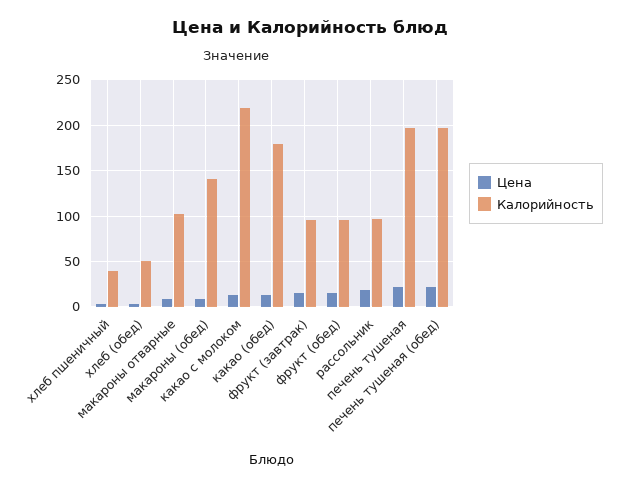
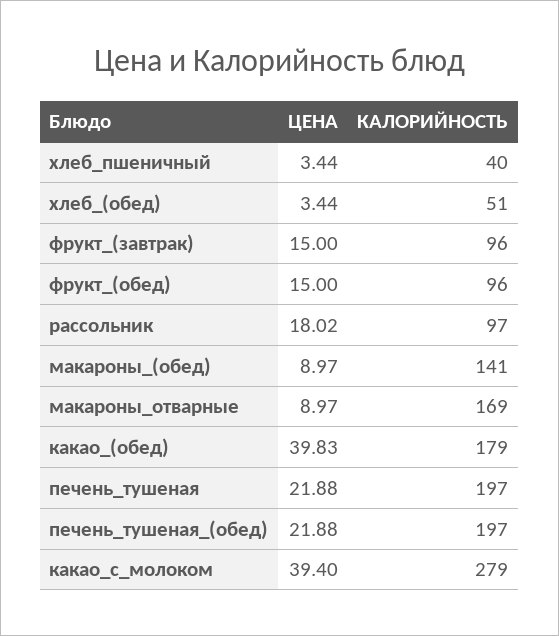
  {
    "Цена": {
      "хлеб пшеничный": 3.44,
      "хлеб (обед)": 3.44,
      "макароны отварные": 8.97,
      "макароны (обед)": 8.97,
-     "какао с молоком": 10,
+     "какао с молоком": 39.4,
-     "какао (обед)": 10,
+     "какао (обед)": 39.83,
      "фрукт (завтрак)": 15,
      "фрукт (обед)": 15,
      "рассольник": 18.02,
      "печень тушеная": 21.88,
      "печень тушеная (обед)": 21.88
    },
    "Калорийность": {
      "хлеб пшеничный": 40,
      "хлеб (обед)": 51,
-     "макароны отварные": 100,
+     "макароны отварные": 169,
      "макароны (обед)": 141,
-     "какао с молоком": 220,
+     "какао с молоком": 279,
      "какао (обед)": 179,
      "фрукт (завтрак)": 96,
      "фрукт (обед)": 96,
      "рассольник": 97,
      "печень тушеная": 197,
      "печень тушеная (обед)": 197
    }
  }

